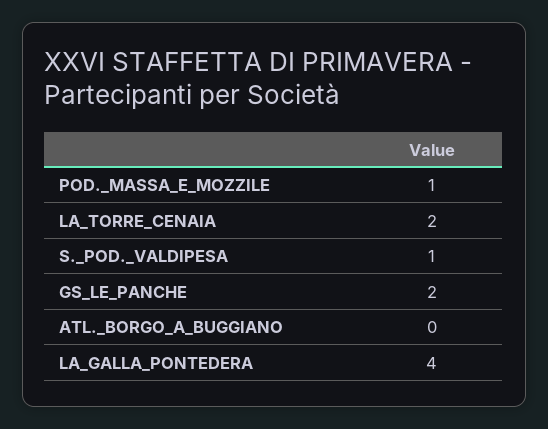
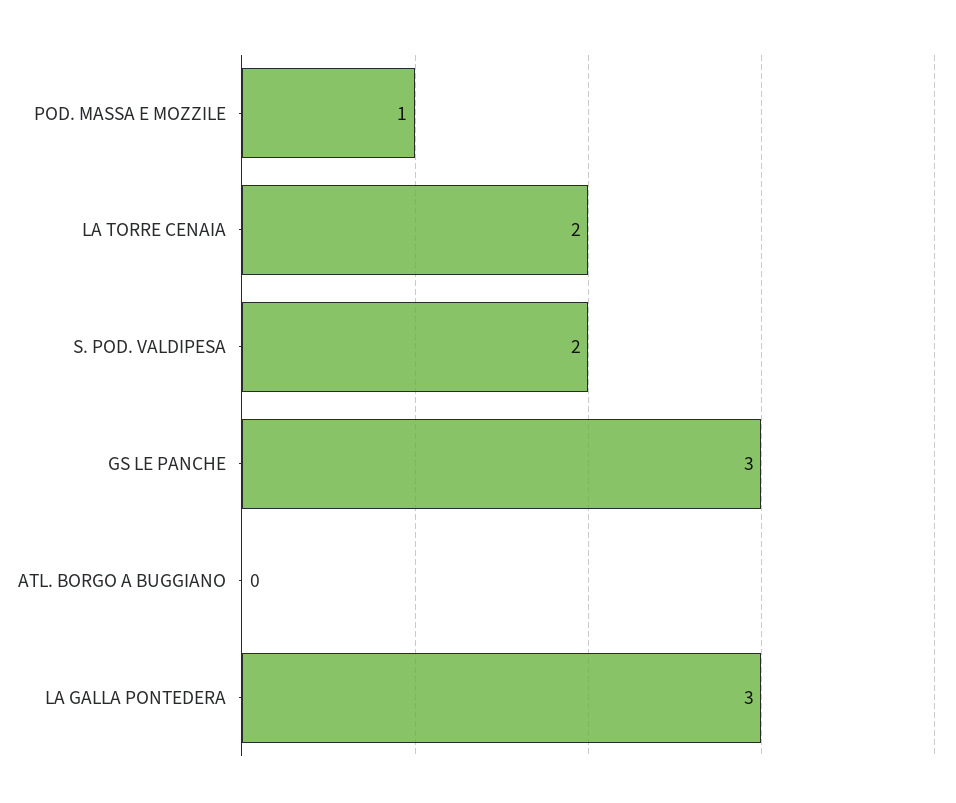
  {
    "POD._MASSA_E_MOZZILE": 1,
    "LA_TORRE_CENAIA": 2,
-   "S._POD._VALDIPESA": 1,
+   "S._POD._VALDIPESA": 2,
-   "GS_LE_PANCHE": 2,
+   "GS_LE_PANCHE": 3,
    "ATL._BORGO_A_BUGGIANO": 0,
-   "LA_GALLA_PONTEDERA": 4
+   "LA_GALLA_PONTEDERA": 3
  }

